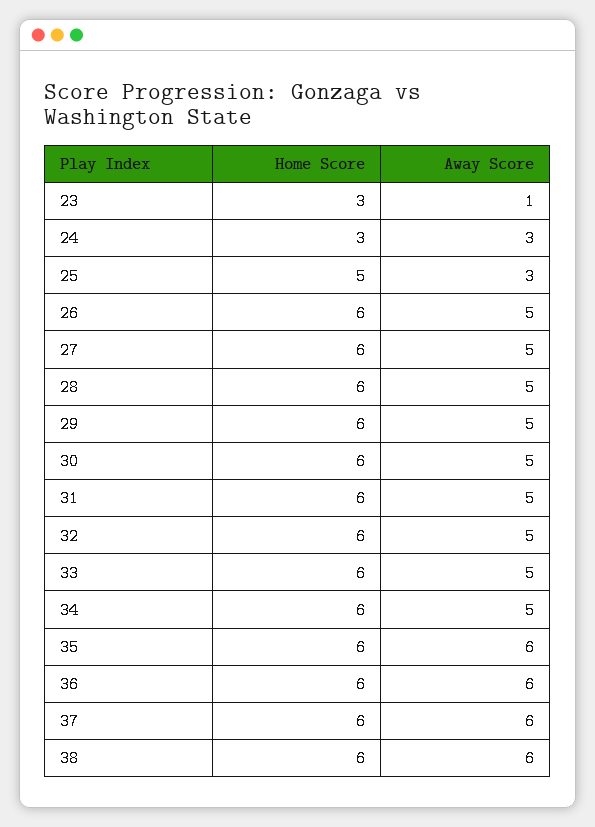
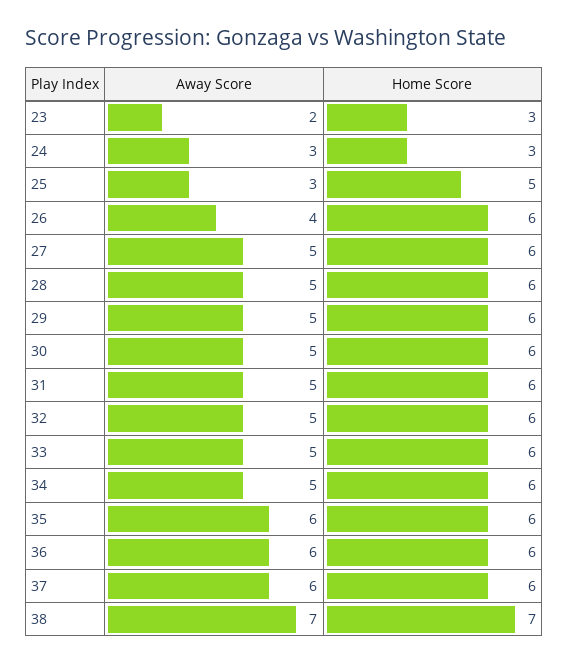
  {
    "Home Score": {
      "23": 3,
      "24": 3,
      "25": 5,
      "26": 6,
      "27": 6,
      "28": 6,
      "29": 6,
      "30": 6,
      "31": 6,
      "32": 6,
      "33": 6,
      "34": 6,
      "35": 6,
      "36": 6,
      "37": 6,
-     "38": 6
+     "38": 7
    },
    "Away Score": {
-     "23": 1,
+     "23": 2,
      "24": 3,
      "25": 3,
-     "26": 5,
+     "26": 4,
      "27": 5,
      "28": 5,
      "29": 5,
      "30": 5,
      "31": 5,
      "32": 5,
      "33": 5,
      "34": 5,
      "35": 6,
      "36": 6,
      "37": 6,
-     "38": 6
+     "38": 7
    }
  }

